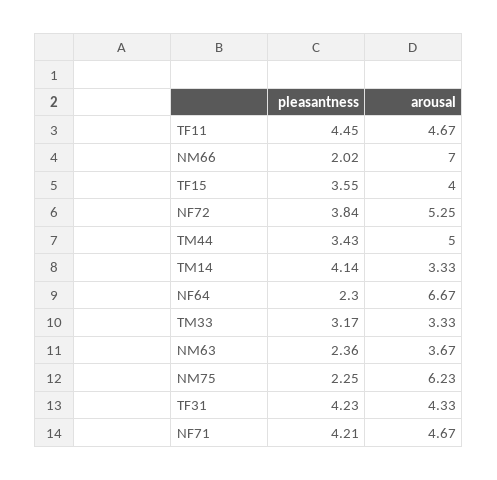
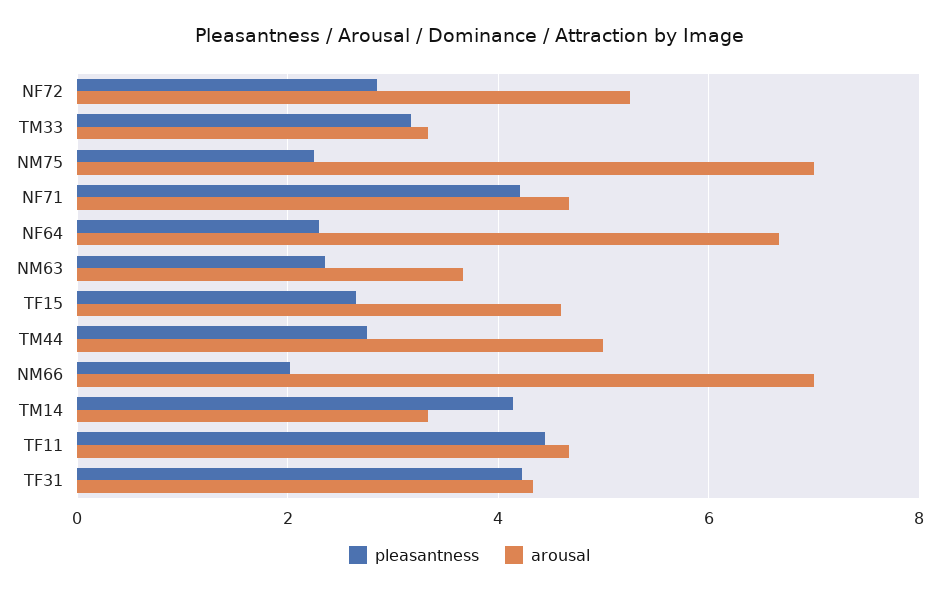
  {
    "pleasantness": {
      "TF11": 4.45,
      "NM66": 2.02,
-     "TF15": 3.55,
+     "TF15": 2.6,
-     "NF72": 3.84,
+     "NF72": 2.8,
-     "TM44": 3.43,
+     "TM44": 2.8,
      "TM14": 4.14,
      "NF64": 2.3,
      "TM33": 3.17,
      "NM63": 2.36,
      "NM75": 2.25,
      "TF31": 4.23,
      "NF71": 4.21
    },
    "arousal": {
      "TF11": 4.67,
      "NM66": 7,
-     "TF15": 4,
+     "TF15": 4.6,
      "NF72": 5.25,
      "TM44": 5,
      "TM14": 3.33,
      "NF64": 6.67,
      "TM33": 3.33,
      "NM63": 3.67,
-     "NM75": 6.23,
+     "NM75": 7,
      "TF31": 4.33,
      "NF71": 4.67
    }
  }

